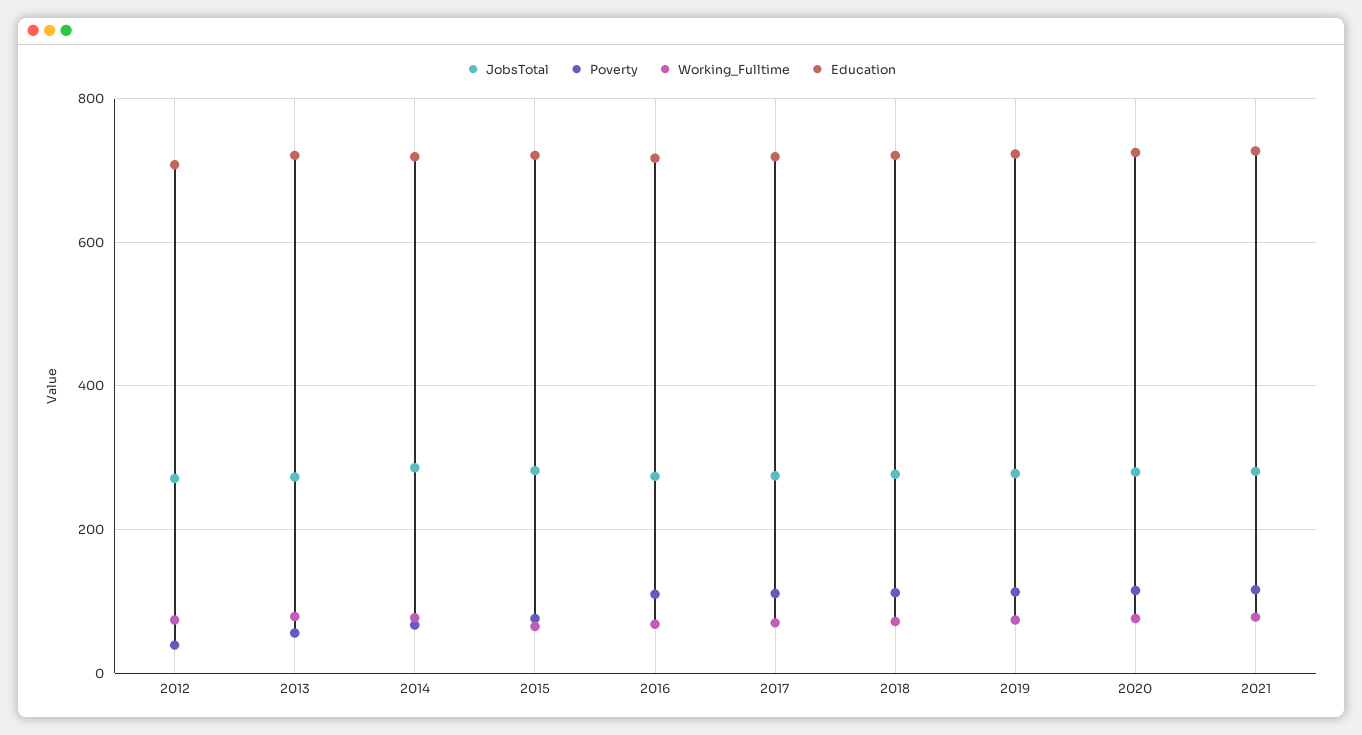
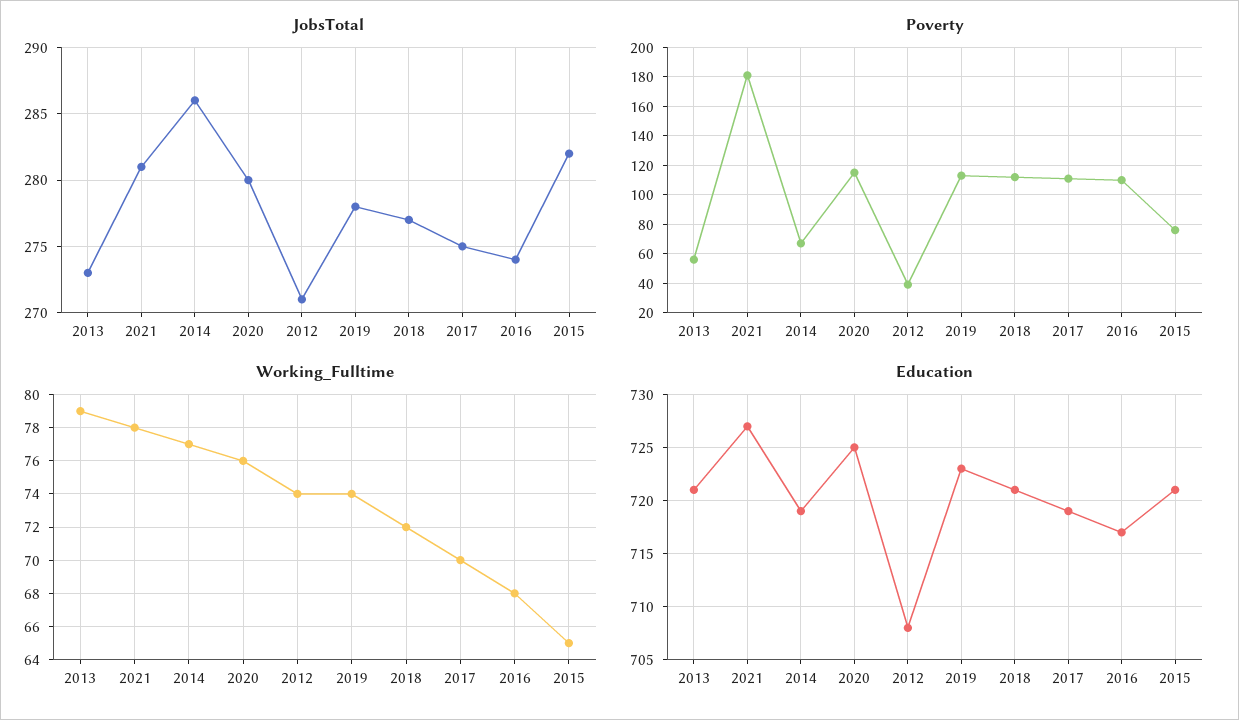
  {
    "JobsTotal": {
      "2012": 271,
      "2013": 273,
      "2014": 286,
      "2015": 282,
      "2016": 274,
      "2017": 275,
      "2018": 277,
      "2019": 278,
      "2020": 280,
      "2021": 281
    },
    "Poverty": {
      "2012": 40,
      "2013": 55,
      "2014": 65,
      "2015": 75,
      "2016": 110,
      "2017": 110,
      "2018": 110,
      "2019": 115,
      "2020": 115,
-     "2021": 120
+     "2021": 180
    },
    "Working_Fulltime": {
      "2012": 74,
      "2013": 79,
      "2014": 77,
      "2015": 65,
      "2016": 68,
      "2017": 70,
      "2018": 72,
      "2019": 74,
      "2020": 76,
      "2021": 78
    },
    "Education": {
      "2012": 708,
      "2013": 721,
      "2014": 719,
      "2015": 721,
      "2016": 717,
      "2017": 719,
      "2018": 721,
      "2019": 723,
      "2020": 725,
      "2021": 727
    }
  }

